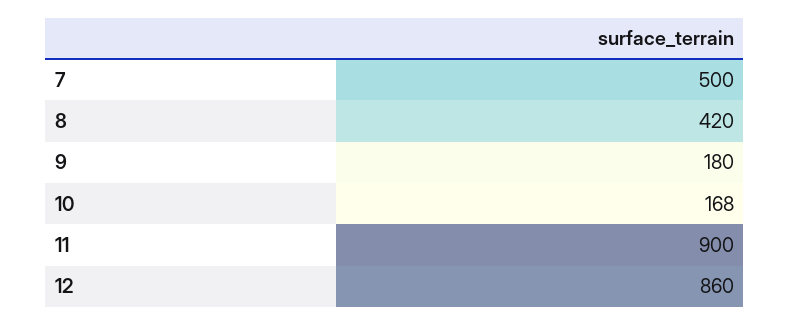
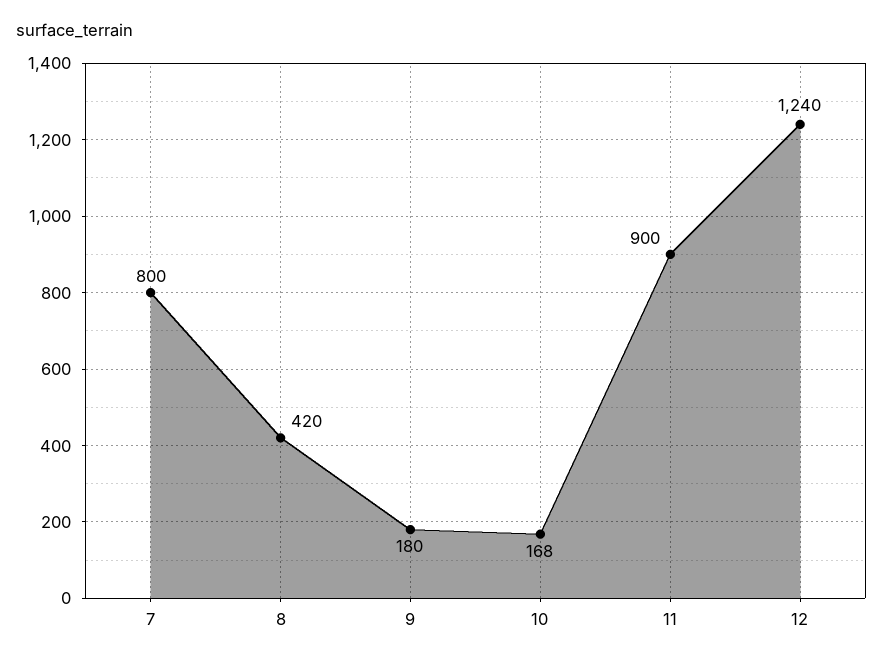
  {
-   "7": 500,
+   "7": 800,
    "8": 420,
    "9": 180,
    "10": 168,
    "11": 900,
-   "12": 860
+   "12": 1240
  }

